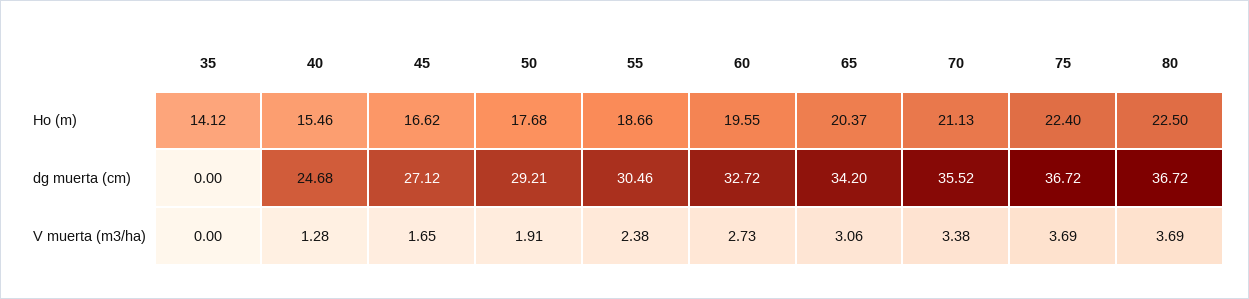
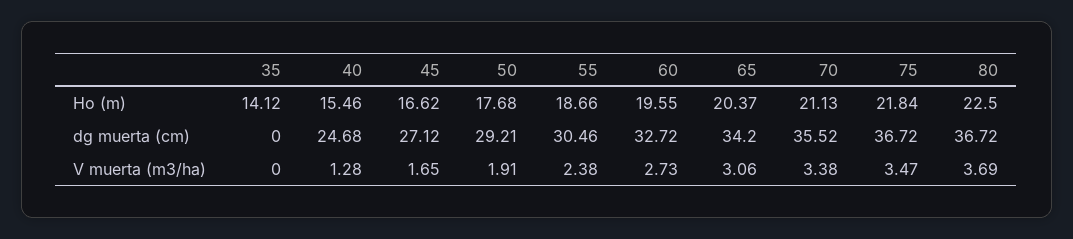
  {
    "35": {
      "Ho (m)": 14.12,
      "dg muerta (cm)": 0,
      "V muerta (m3/ha)": 0
    },
    "40": {
      "Ho (m)": 15.46,
      "dg muerta (cm)": 24.68,
      "V muerta (m3/ha)": 1.28
    },
    "45": {
      "Ho (m)": 16.62,
      "dg muerta (cm)": 27.12,
      "V muerta (m3/ha)": 1.65
    },
    "50": {
      "Ho (m)": 17.68,
      "dg muerta (cm)": 29.21,
      "V muerta (m3/ha)": 1.91
    },
    "55": {
      "Ho (m)": 18.66,
      "dg muerta (cm)": 30.46,
      "V muerta (m3/ha)": 2.38
    },
    "60": {
      "Ho (m)": 19.55,
      "dg muerta (cm)": 32.72,
      "V muerta (m3/ha)": 2.73
    },
    "65": {
      "Ho (m)": 20.37,
      "dg muerta (cm)": 34.2,
      "V muerta (m3/ha)": 3.06
    },
    "70": {
      "Ho (m)": 21.13,
      "dg muerta (cm)": 35.52,
      "V muerta (m3/ha)": 3.38
    },
    "75": {
-     "Ho (m)": 22.4,
+     "Ho (m)": 21.84,
      "dg muerta (cm)": 36.72,
-     "V muerta (m3/ha)": 3.69
+     "V muerta (m3/ha)": 3.47
    },
    "80": {
      "Ho (m)": 22.5,
      "dg muerta (cm)": 36.72,
      "V muerta (m3/ha)": 3.69
    }
  }

